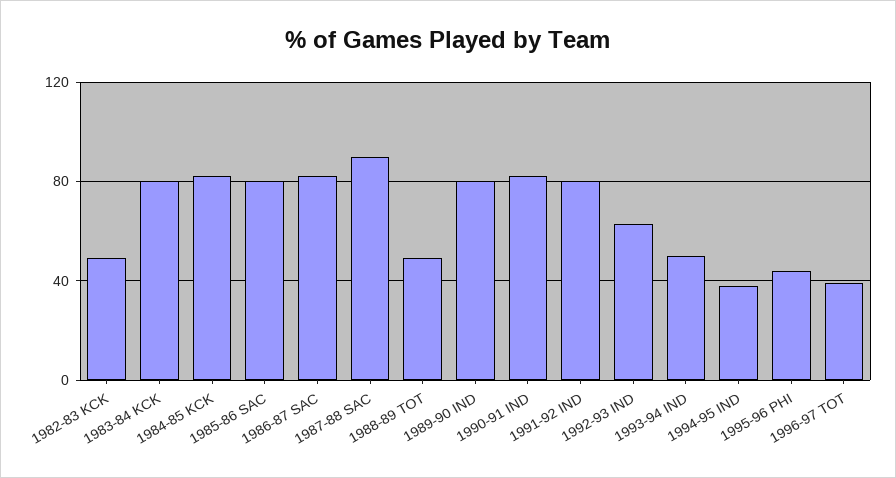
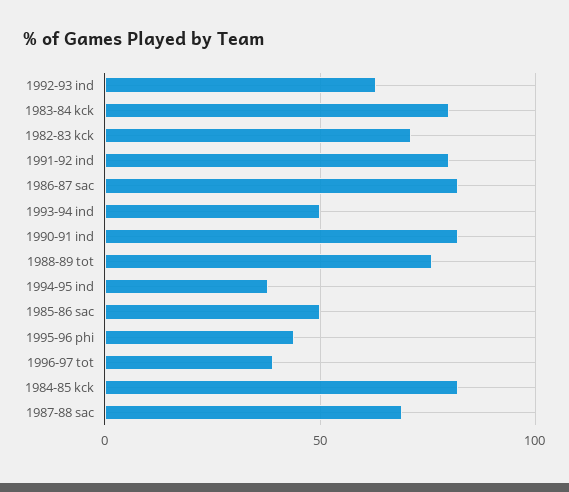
  {
-   "1982-83 KCK": 50,
+   "1982-83 KCK": 70,
    "1983-84 KCK": 80,
    "1984-85 KCK": 80,
-   "1985-86 SAC": 80,
+   "1985-86 SAC": 50,
    "1986-87 SAC": 80,
-   "1987-88 SAC": 90,
+   "1987-88 SAC": 70,
-   "1988-89 TOT": 50,
+   "1988-89 TOT": 75,
-   "1989-90 IND": 80,
    "1990-91 IND": 80,
    "1991-92 IND": 80,
    "1992-93 IND": 65,
    "1993-94 IND": 50,
    "1994-95 IND": 40,
    "1995-96 PHI": 45,
    "1996-97 TOT": 40
  }

